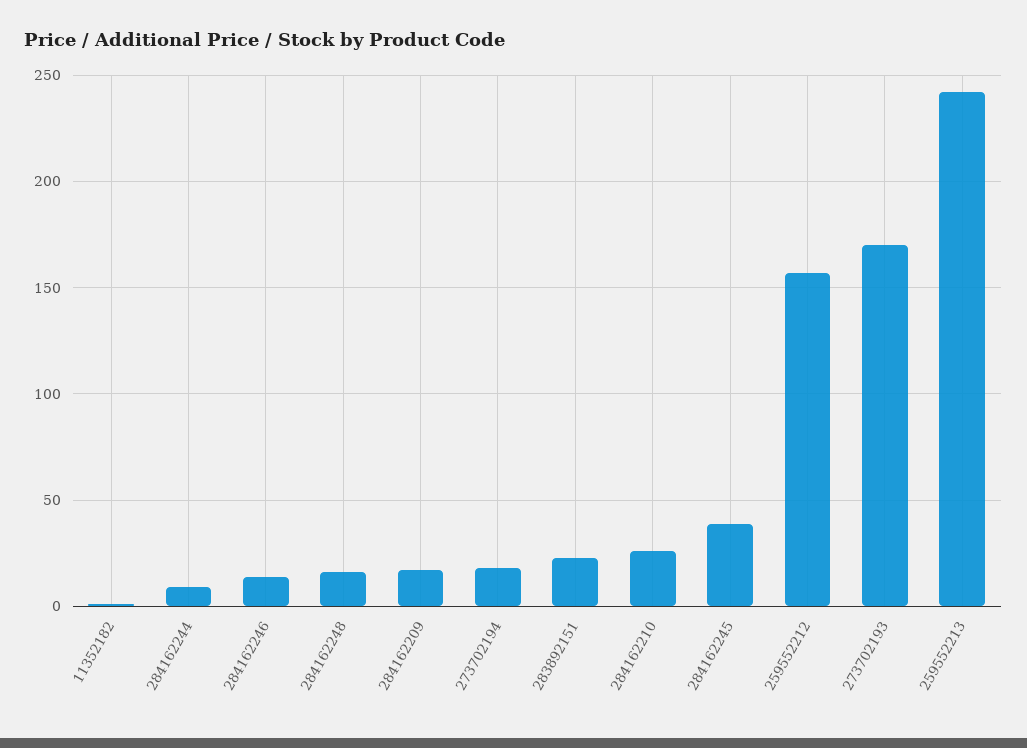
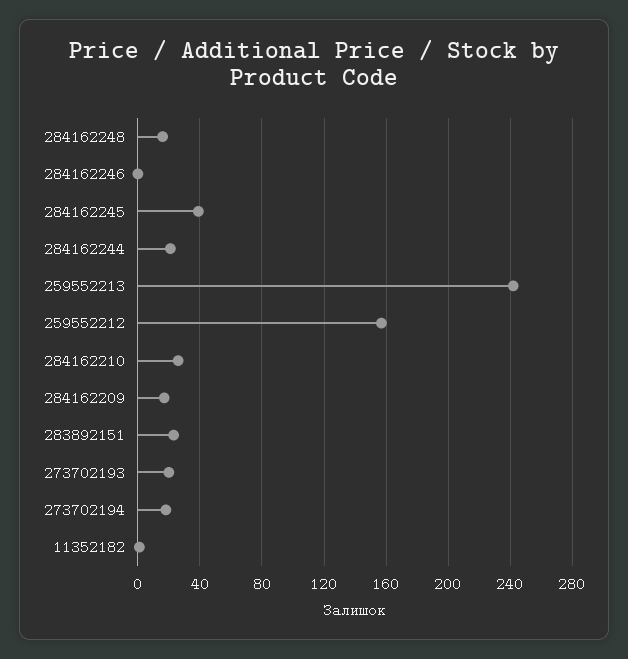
  {
    "11352182": 0,
-   "284162244": 10,
+   "284162244": 20,
-   "284162246": 15,
+   "284162246": 0,
    "284162248": 15,
    "284162209": 15,
    "273702194": 20,
    "283892151": 25,
    "284162210": 25,
    "284162245": 40,
    "259552212": 155,
-   "273702193": 170,
+   "273702193": 20,
    "259552213": 240
  }

